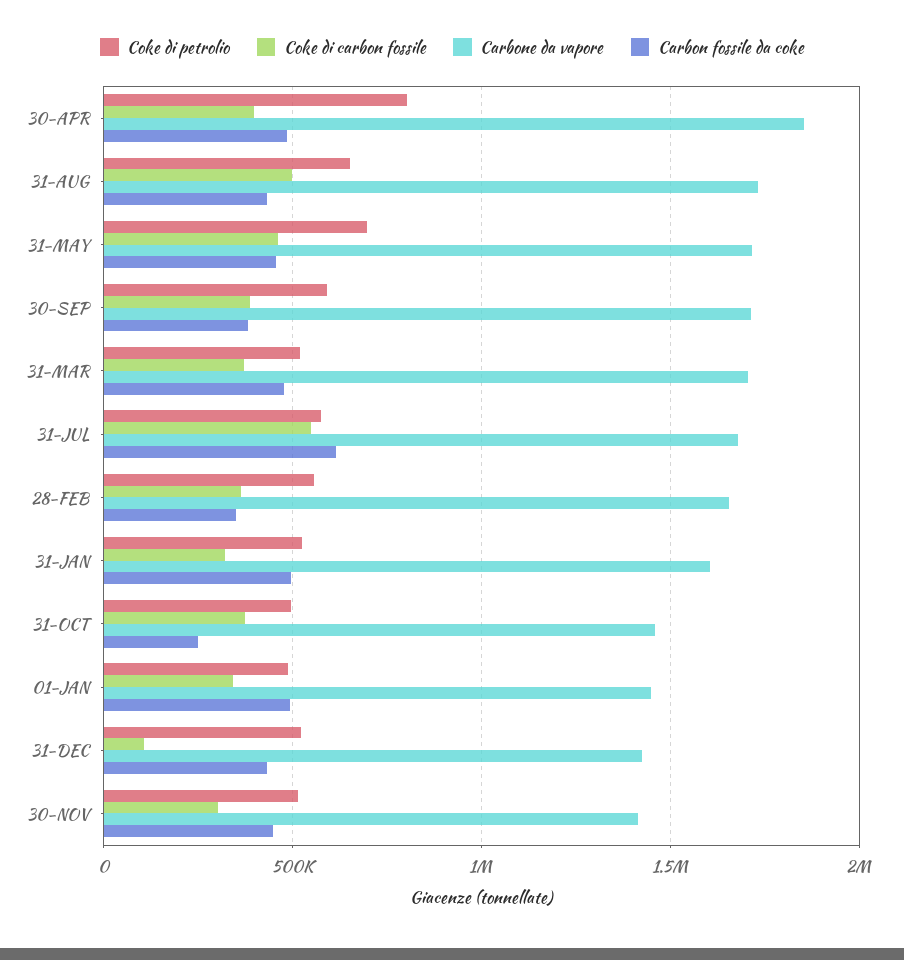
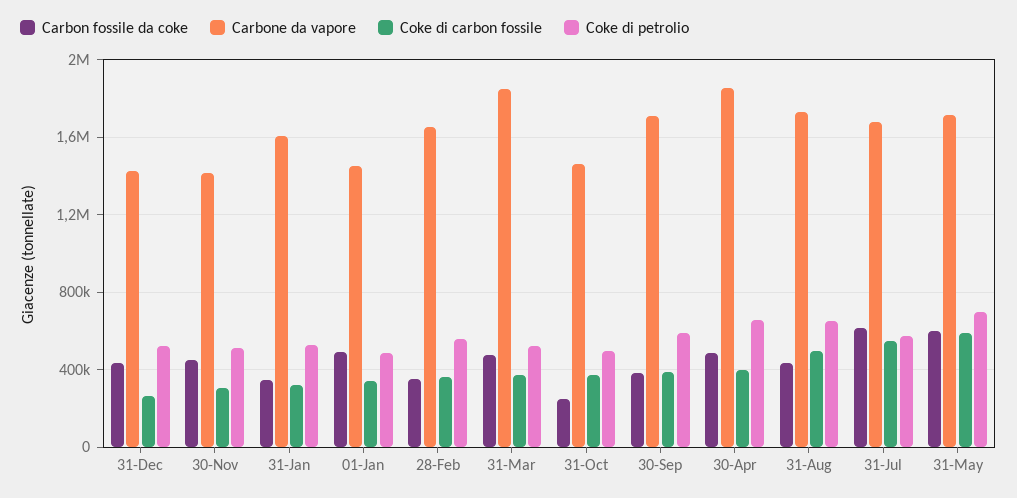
  {
    "Coke di petrolio": {
-     "30-APR": 800000,
+     "30-APR": 650000,
      "31-AUG": 650000,
      "31-MAY": 700000,
      "30-SEP": 600000,
      "31-MAR": 500000,
      "31-JUL": 600000,
      "28-FEB": 550000,
      "31-JAN": 550000,
      "31-OCT": 500000,
      "01-JAN": 500000,
      "31-DEC": 500000,
      "30-NOV": 500000
    },
    "Coke di carbon fossile": {
      "30-APR": 400000,
      "31-AUG": 500000,
-     "31-MAY": 450000,
+     "31-MAY": 600000,
      "30-SEP": 400000,
      "31-MAR": 350000,
      "31-JUL": 550000,
      "28-FEB": 350000,
      "31-JAN": 300000,
      "31-OCT": 350000,
      "01-JAN": 350000,
-     "31-DEC": 100000,
+     "31-DEC": 250000,
      "30-NOV": 300000
    },
    "Carbone da vapore": {
      "30-APR": 1850000,
      "31-AUG": 1750000,
      "31-MAY": 1700000,
      "30-SEP": 1700000,
-     "31-MAR": 1700000,
+     "31-MAR": 1850000,
      "31-JUL": 1700000,
      "28-FEB": 1650000,
      "31-JAN": 1600000,
      "31-OCT": 1450000,
      "01-JAN": 1450000,
      "31-DEC": 1400000,
      "30-NOV": 1400000
    },
    "Carbon fossile da coke": {
      "30-APR": 500000,
      "31-AUG": 450000,
-     "31-MAY": 450000,
+     "31-MAY": 600000,
      "30-SEP": 400000,
      "31-MAR": 500000,
      "31-JUL": 600000,
      "28-FEB": 350000,
-     "31-JAN": 500000,
+     "31-JAN": 350000,
      "31-OCT": 250000,
      "01-JAN": 500000,
      "31-DEC": 450000,
      "30-NOV": 450000
    }
  }

